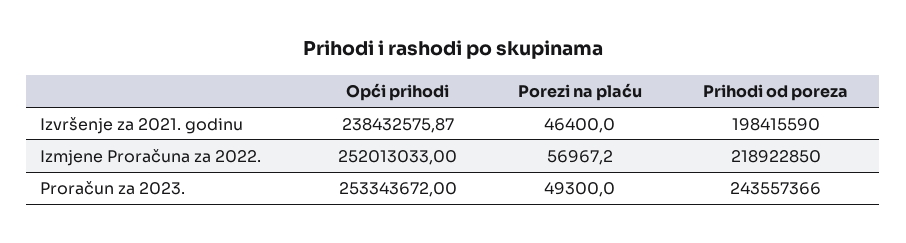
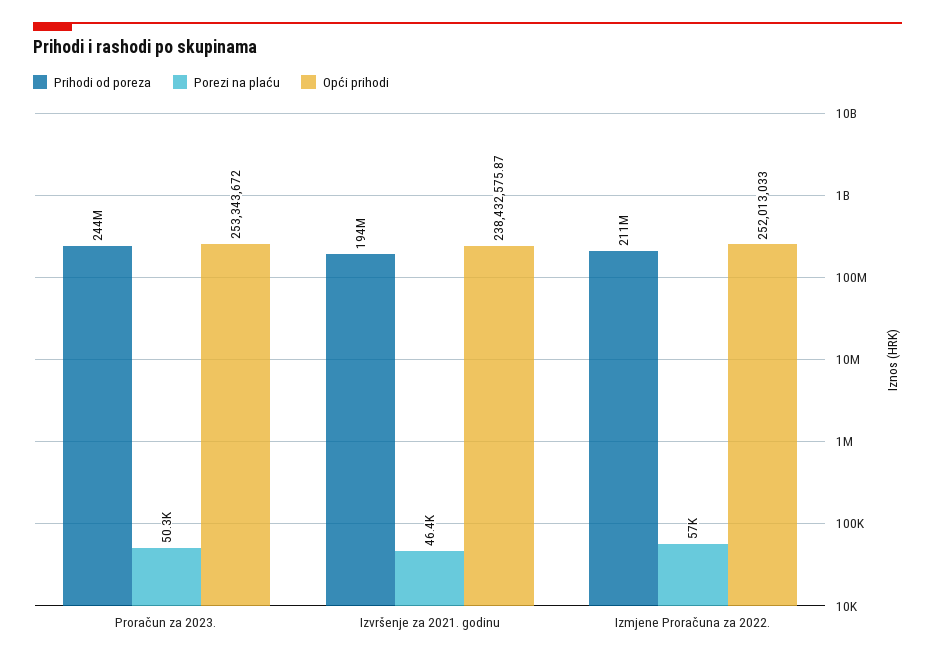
  {
    "Opći prihodi": {
      "Izvršenje za 2021. godinu": 238432575.87,
      "Izmjene Proračuna za 2022.": 252013033,
      "Proračun za 2023.": 253343672
    },
    "Porezi na plaću": {
      "Izvršenje za 2021. godinu": 46400,
      "Izmjene Proračuna za 2022.": 56967.2,
-     "Proračun za 2023.": 49300
+     "Proračun za 2023.": 50300
    },
    "Prihodi od poreza": {
-     "Izvršenje za 2021. godinu": 198415590,
+     "Izvršenje za 2021. godinu": 194000000,
-     "Izmjene Proračuna za 2022.": 218922850,
+     "Izmjene Proračuna za 2022.": 211000000,
      "Proračun za 2023.": 243557366
    }
  }

